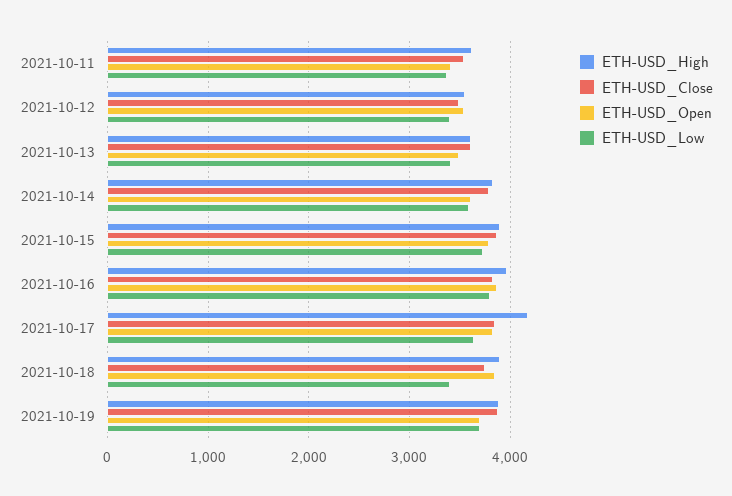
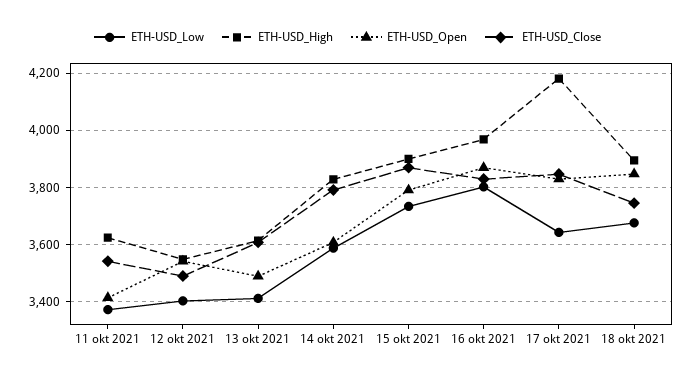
  {
    "ETH-USD_High": {
      "2021-10-11": 3625,
      "2021-10-12": 3550,
      "2021-10-13": 3625,
      "2021-10-14": 3825,
      "2021-10-15": 3900,
      "2021-10-16": 3975,
      "2021-10-17": 4175,
-     "2021-10-18": 3900,
+     "2021-10-18": 3900
-     "2021-10-19": 3900
    },
    "ETH-USD_Close": {
      "2021-10-11": 3550,
      "2021-10-12": 3500,
      "2021-10-13": 3600,
      "2021-10-14": 3800,
      "2021-10-15": 3875,
      "2021-10-16": 3825,
      "2021-10-17": 3850,
-     "2021-10-18": 3750,
+     "2021-10-18": 3750
-     "2021-10-19": 3900
    },
    "ETH-USD_Open": {
      "2021-10-11": 3425,
      "2021-10-12": 3550,
      "2021-10-13": 3500,
      "2021-10-14": 3600,
      "2021-10-15": 3800,
      "2021-10-16": 3875,
      "2021-10-17": 3825,
-     "2021-10-18": 3850,
+     "2021-10-18": 3850
-     "2021-10-19": 3700
    },
    "ETH-USD_Low": {
      "2021-10-11": 3375,
      "2021-10-12": 3400,
      "2021-10-13": 3400,
      "2021-10-14": 3600,
      "2021-10-15": 3725,
      "2021-10-16": 3800,
      "2021-10-17": 3650,
-     "2021-10-18": 3400,
+     "2021-10-18": 3675
-     "2021-10-19": 3700
    }
  }

